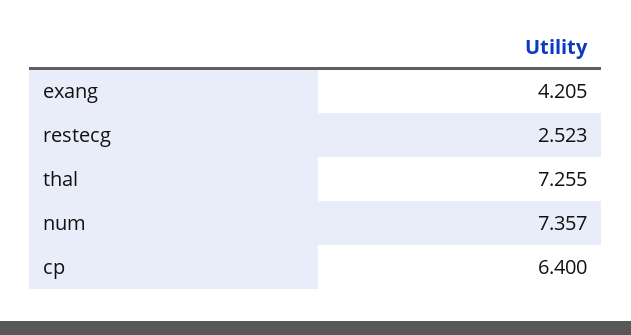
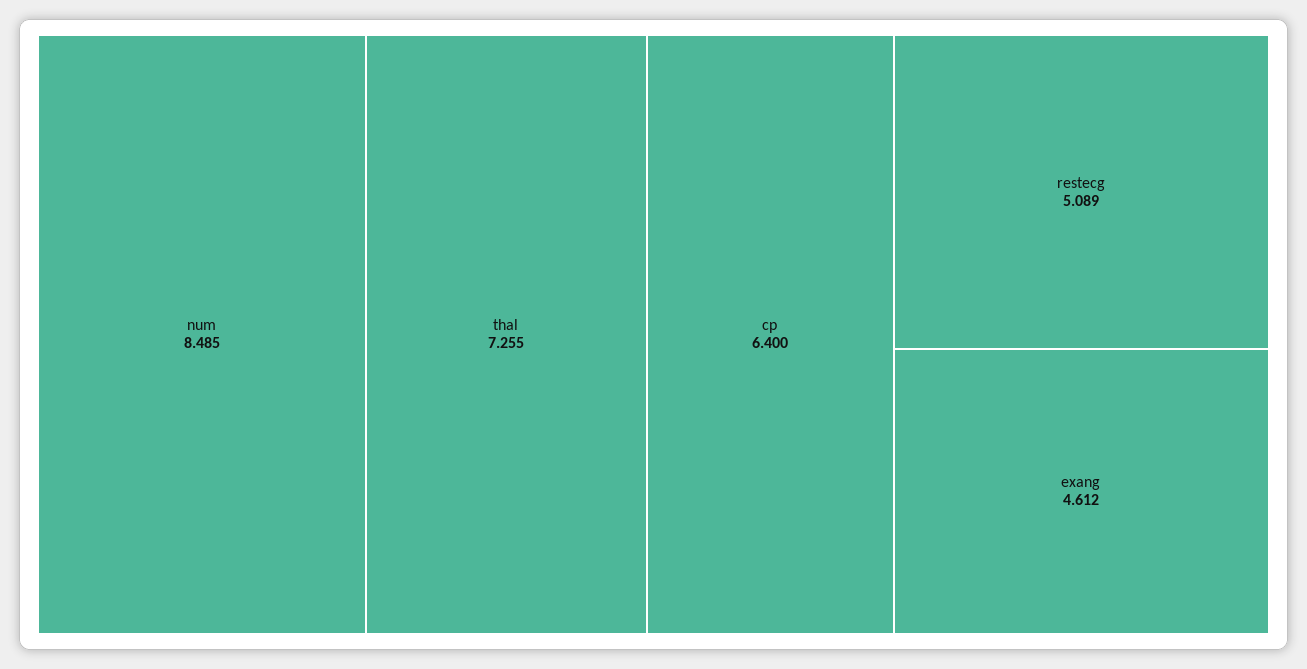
  {
-   "exang": 4.205,
+   "exang": 4.612,
-   "restecg": 2.523,
+   "restecg": 5.089,
    "thal": 7.255,
-   "num": 7.357,
+   "num": 8.485,
    "cp": 6.4
  }

